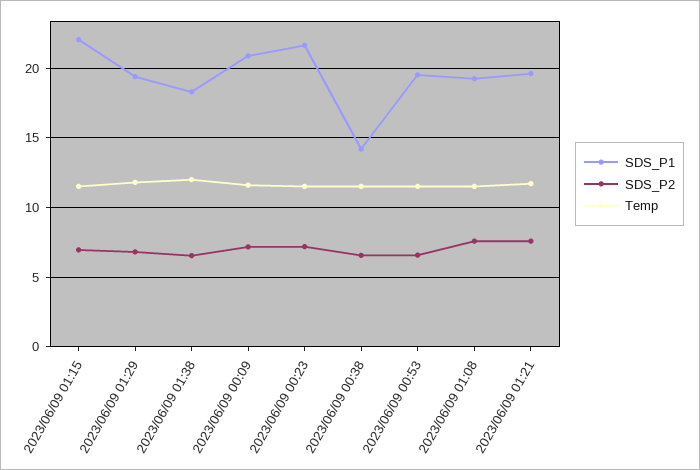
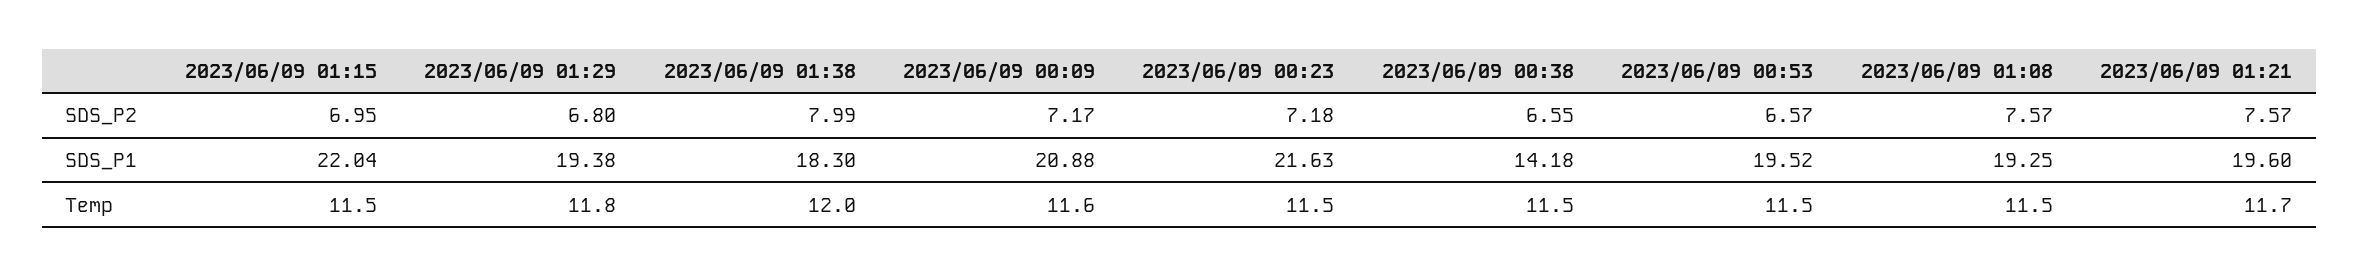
  {
    "SDS_P1": {
      "2023/06/09 01:15": 22.04,
      "2023/06/09 01:29": 19.38,
      "2023/06/09 01:38": 18.3,
      "2023/06/09 00:09": 20.88,
      "2023/06/09 00:23": 21.63,
      "2023/06/09 00:38": 14.18,
      "2023/06/09 00:53": 19.52,
      "2023/06/09 01:08": 19.25,
      "2023/06/09 01:21": 19.6
    },
    "SDS_P2": {
      "2023/06/09 01:15": 6.95,
      "2023/06/09 01:29": 6.8,
-     "2023/06/09 01:38": 6.5,
+     "2023/06/09 01:38": 7.99,
      "2023/06/09 00:09": 7.17,
      "2023/06/09 00:23": 7.18,
      "2023/06/09 00:38": 6.55,
      "2023/06/09 00:53": 6.57,
      "2023/06/09 01:08": 7.57,
      "2023/06/09 01:21": 7.57
    },
    "Temp": {
      "2023/06/09 01:15": 11.5,
      "2023/06/09 01:29": 11.8,
      "2023/06/09 01:38": 12,
      "2023/06/09 00:09": 11.6,
      "2023/06/09 00:23": 11.5,
      "2023/06/09 00:38": 11.5,
      "2023/06/09 00:53": 11.5,
      "2023/06/09 01:08": 11.5,
      "2023/06/09 01:21": 11.7
    }
  }

